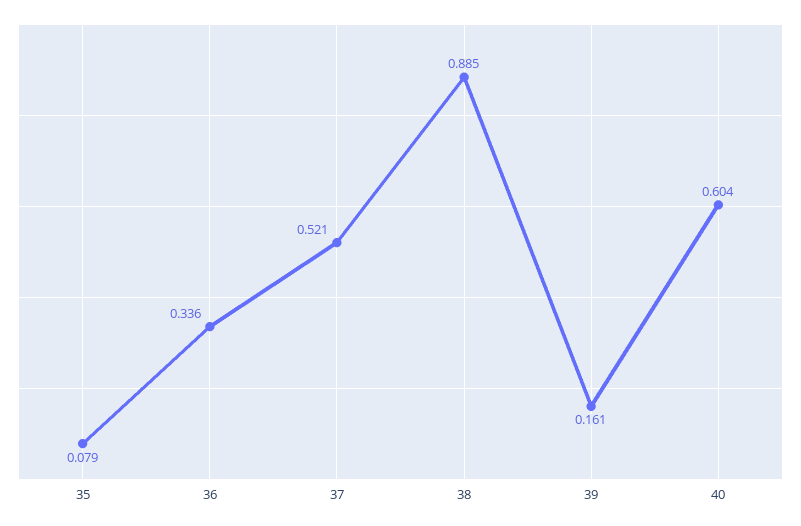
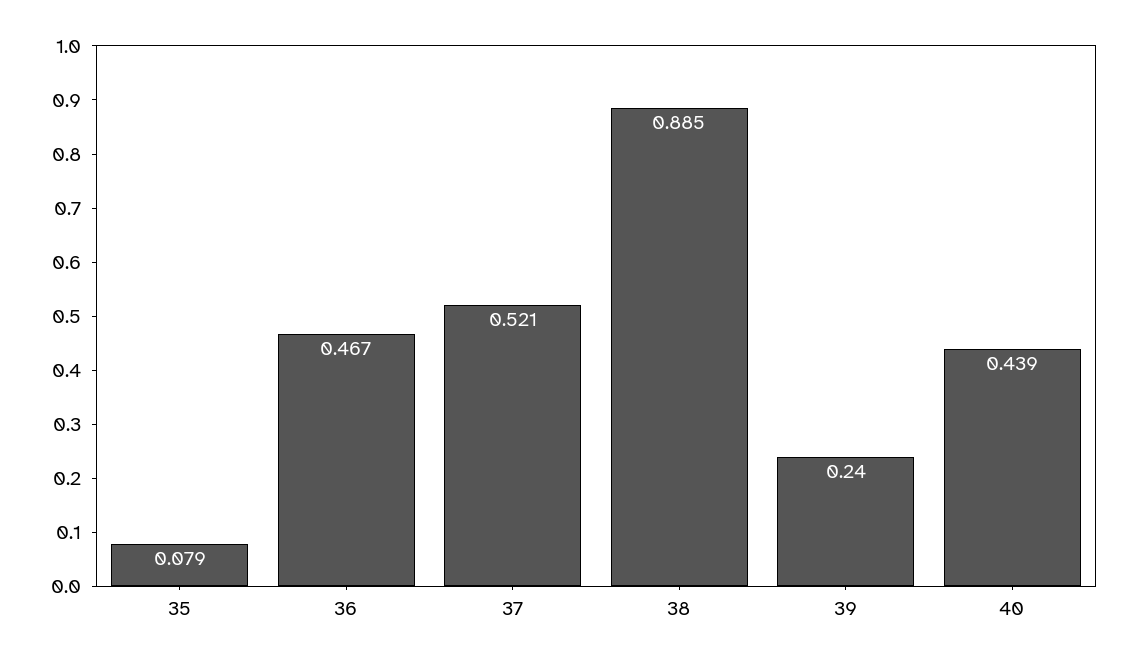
  {
    "35": 0.079,
-   "36": 0.336,
+   "36": 0.467,
    "37": 0.521,
    "38": 0.885,
-   "39": 0.161,
+   "39": 0.24,
-   "40": 0.604
+   "40": 0.439
  }

